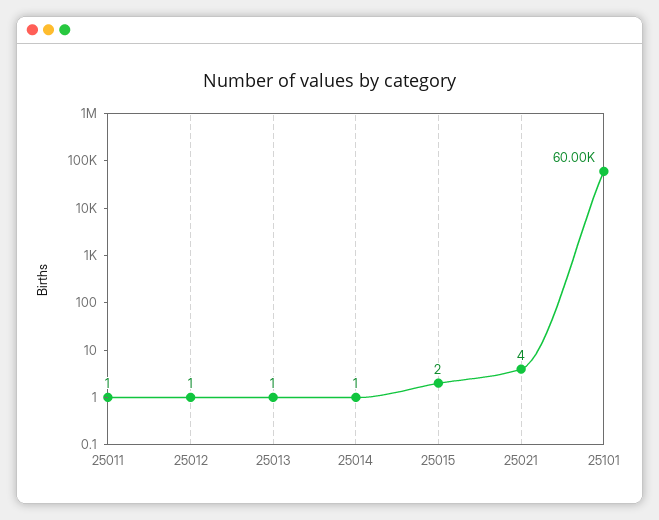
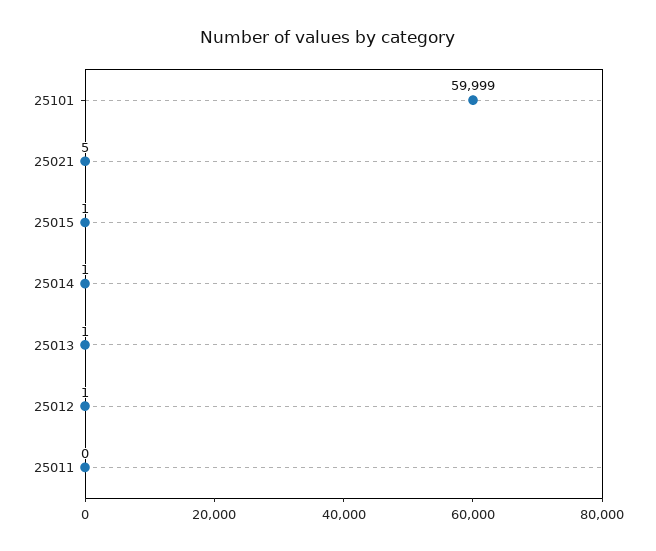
  {
-   "25011": 1,
+   "25011": 0,
    "25012": 1,
    "25013": 1,
    "25014": 1,
-   "25015": 2,
+   "25015": 1,
-   "25021": 4,
+   "25021": 5,
-   "25101": 60000
+   "25101": 59999
  }

